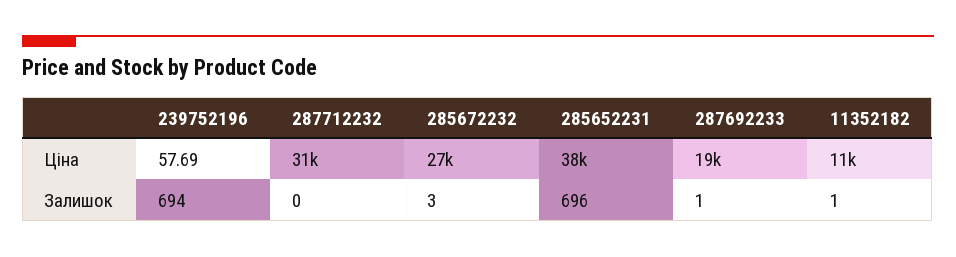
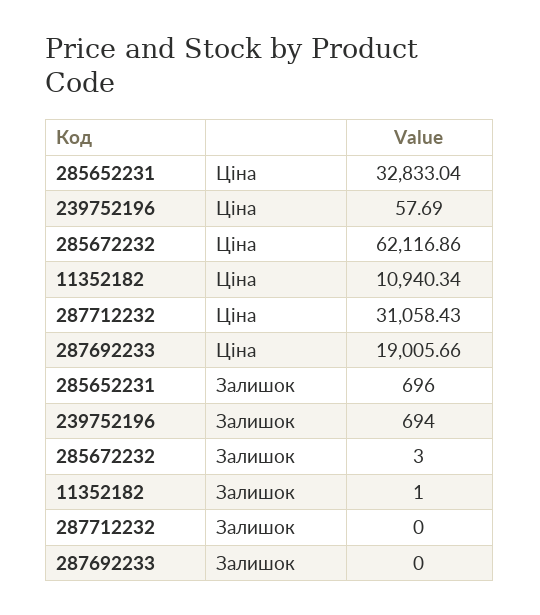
  {
    "239752196": {
      "Ціна": 57.69,
      "Залишок": 694
    },
    "287712232": {
      "Ціна": 31058.43,
      "Залишок": 0
    },
    "285672232": {
-     "Ціна": 27000,
+     "Ціна": 62116.86,
      "Залишок": 3
    },
    "285652231": {
-     "Ціна": 38000,
+     "Ціна": 32833.04,
      "Залишок": 696
    },
    "287692233": {
      "Ціна": 19005.66,
-     "Залишок": 1
+     "Залишок": 0
    },
    "11352182": {
      "Ціна": 10940.34,
      "Залишок": 1
    }
  }

